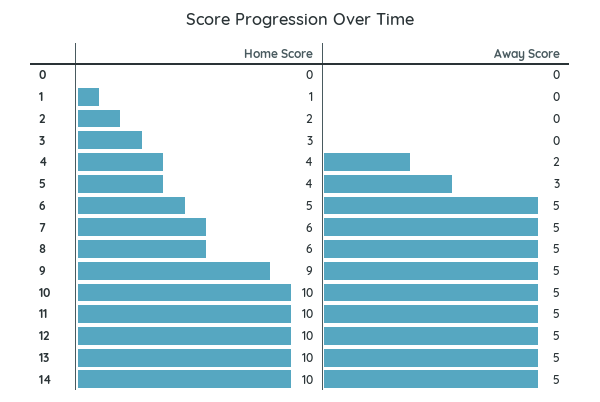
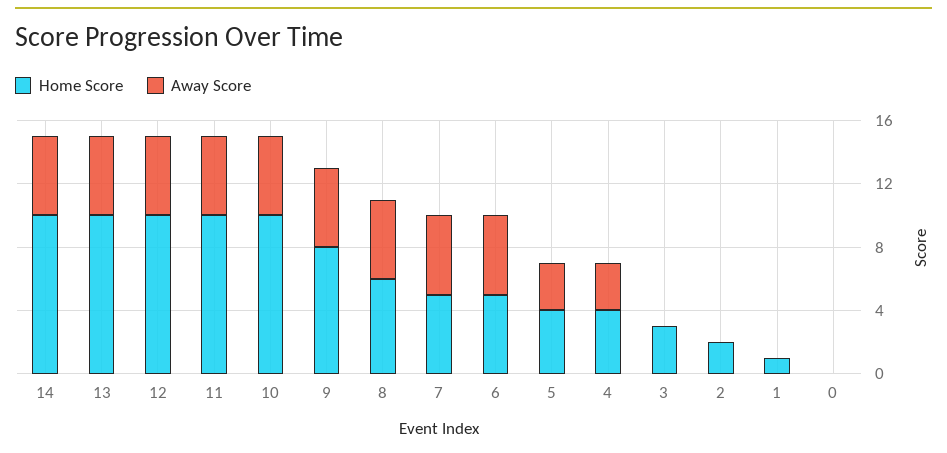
  {
    "Home Score": {
      "0": 0,
      "1": 1,
      "2": 2,
      "3": 3,
      "4": 4,
      "5": 4,
      "6": 5,
-     "7": 6,
+     "7": 5,
      "8": 6,
-     "9": 9,
+     "9": 8,
      "10": 10,
      "11": 10,
      "12": 10,
      "13": 10,
      "14": 10
    },
    "Away Score": {
      "0": 0,
      "1": 0,
      "2": 0,
      "3": 0,
-     "4": 2,
+     "4": 3,
      "5": 3,
      "6": 5,
      "7": 5,
      "8": 5,
      "9": 5,
      "10": 5,
      "11": 5,
      "12": 5,
      "13": 5,
      "14": 5
    }
  }

